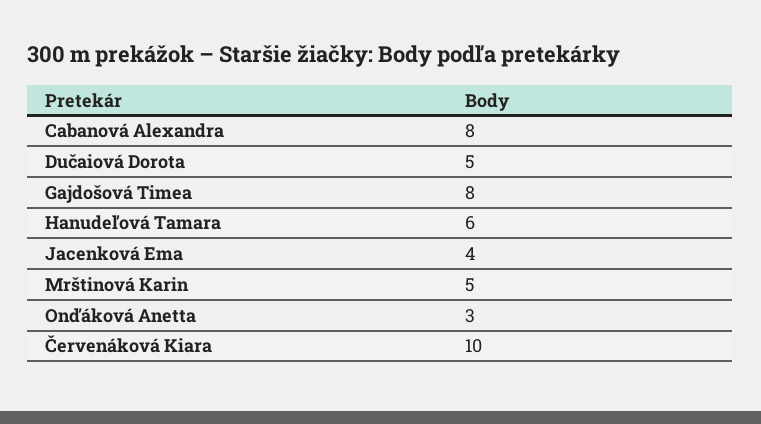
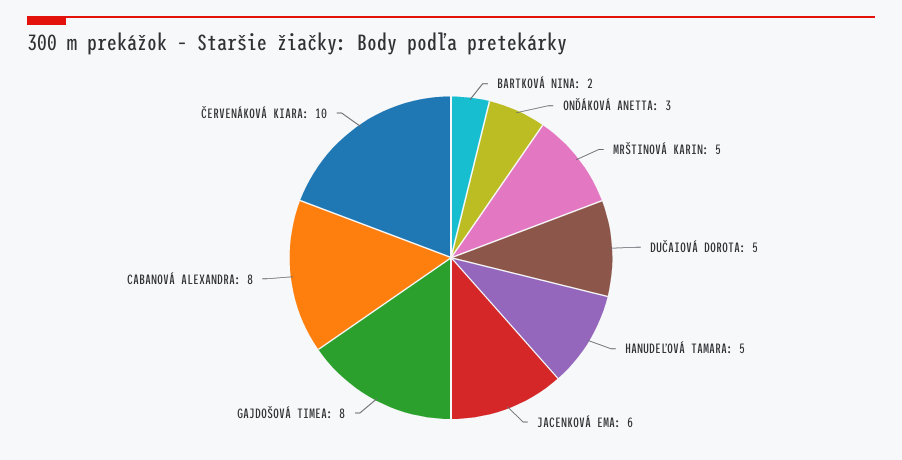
  {
    "Cabanová Alexandra": 8,
    "Dučaiová Dorota": 5,
    "Gajdošová Timea": 8,
-   "Hanudeľová Tamara": 6,
+   "Hanudeľová Tamara": 5,
-   "Jacenková Ema": 4,
+   "Jacenková Ema": 6,
    "Mrštinová Karin": 5,
    "Onďáková Anetta": 3,
-   "Červenáková Kiara": 10
+   "Červenáková Kiara": 10,
+   "BARTKOVÁ NINA": 2
  }

